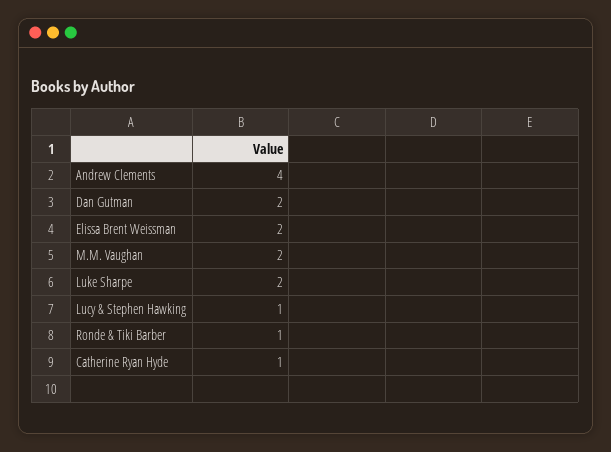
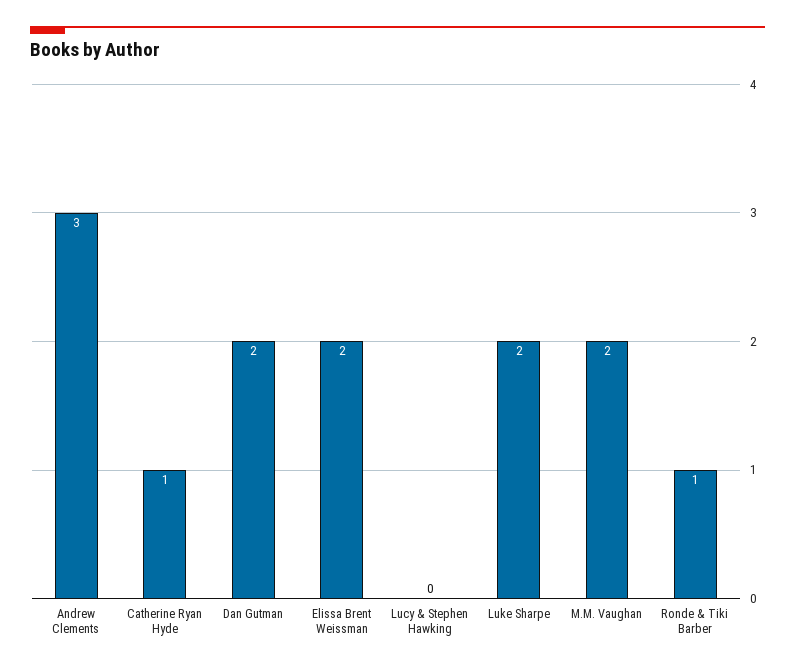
  {
-   "Andrew Clements": 4,
+   "Andrew Clements": 3,
    "Dan Gutman": 2,
    "Elissa Brent Weissman": 2,
    "M.M. Vaughan": 2,
    "Luke Sharpe": 2,
-   "Lucy & Stephen Hawking": 1,
+   "Lucy & Stephen Hawking": 0,
    "Ronde & Tiki Barber": 1,
    "Catherine Ryan Hyde": 1
  }

